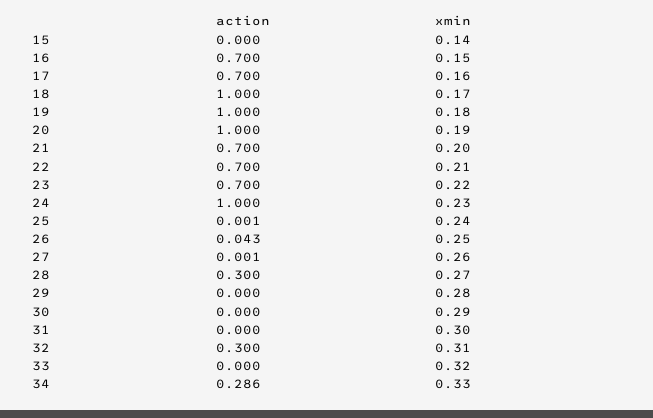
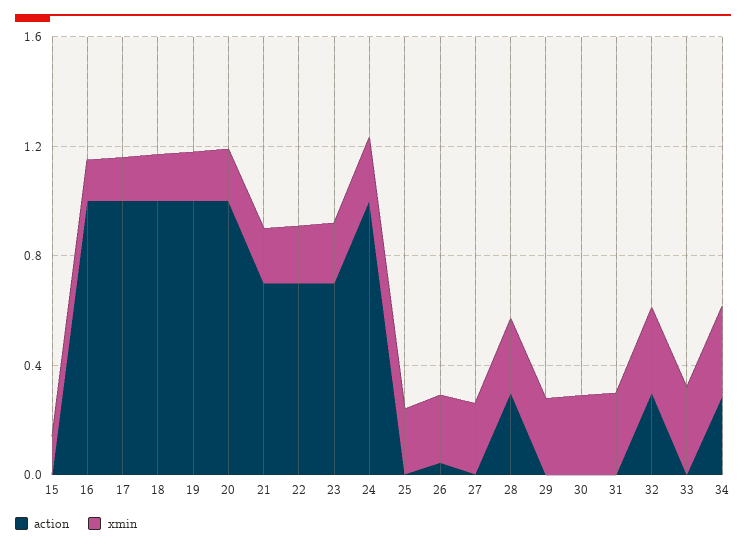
  {
    "action": {
      "15": 0,
-     "16": 0.7,
+     "16": 1,
-     "17": 0.7,
+     "17": 1,
      "18": 1,
      "19": 1,
      "20": 1,
      "21": 0.7,
      "22": 0.7,
      "23": 0.7,
      "24": 1,
      "25": 0.001,
      "26": 0.043,
      "27": 0.001,
      "28": 0.3,
      "29": 0,
      "30": 0,
      "31": 0,
      "32": 0.3,
      "33": 0,
      "34": 0.286
    },
    "xmin": {
      "15": 0.14,
      "16": 0.15,
      "17": 0.16,
      "18": 0.17,
      "19": 0.18,
      "20": 0.19,
      "21": 0.2,
      "22": 0.21,
      "23": 0.22,
      "24": 0.23,
      "25": 0.24,
      "26": 0.25,
      "27": 0.26,
      "28": 0.27,
      "29": 0.28,
      "30": 0.29,
      "31": 0.3,
      "32": 0.31,
      "33": 0.32,
      "34": 0.33
    }
  }

